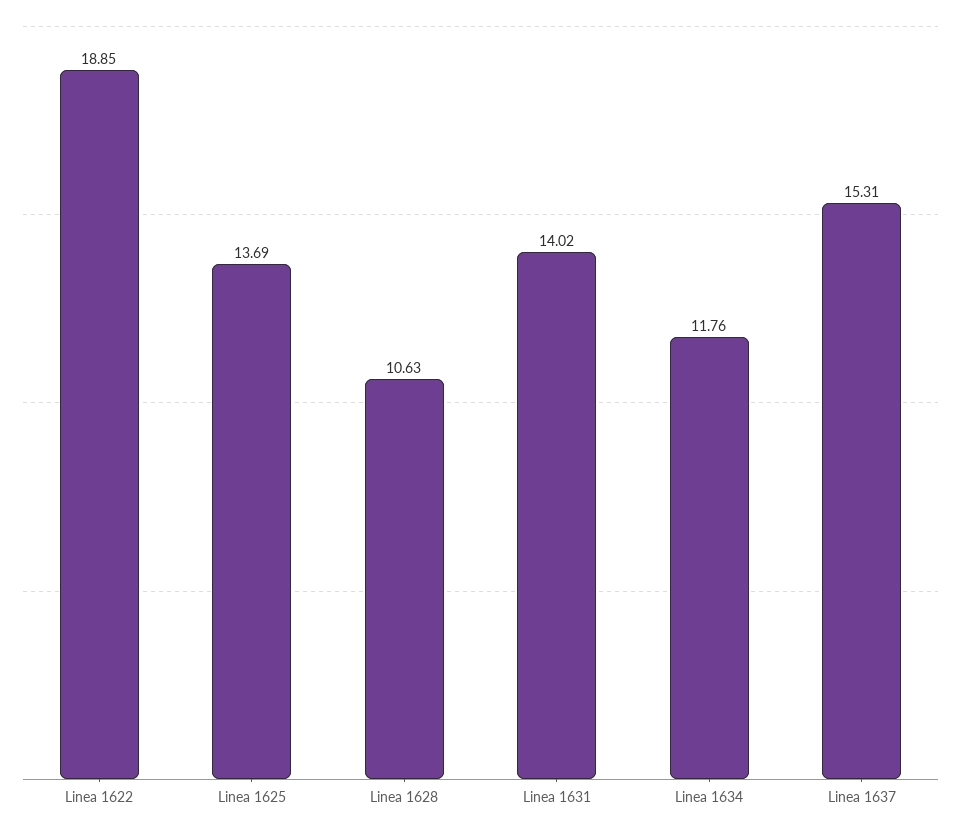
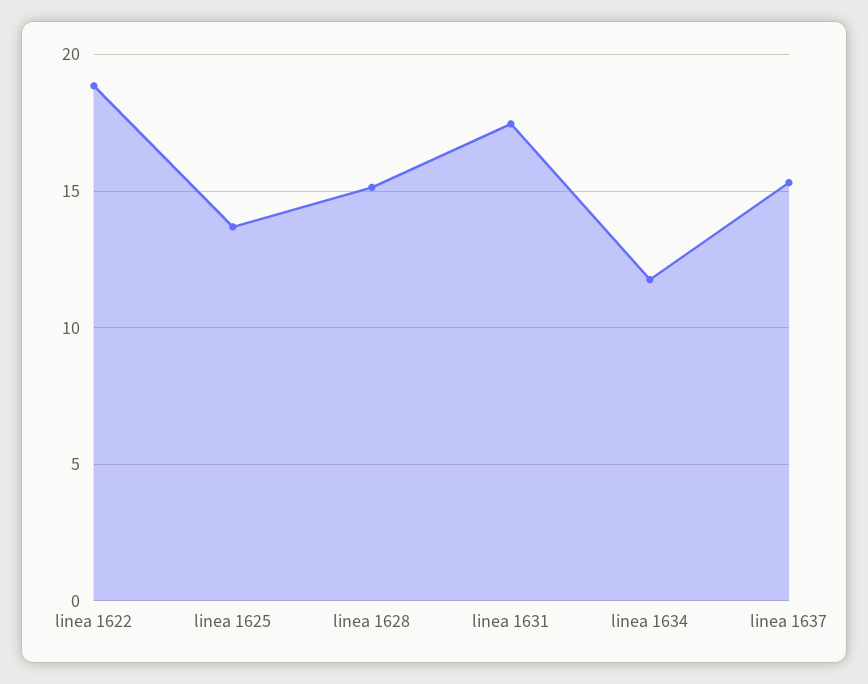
  {
    "Linea 1622": 18.85,
    "Linea 1625": 13.69,
-   "Linea 1628": 10.63,
+   "Linea 1628": 15,
-   "Linea 1631": 14.02,
+   "Linea 1631": 17.5,
    "Linea 1634": 11.76,
    "Linea 1637": 15.31
  }

